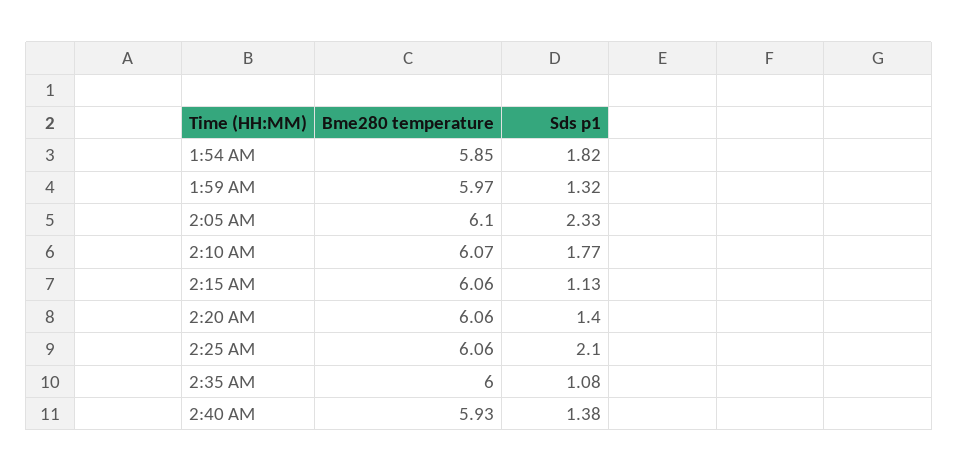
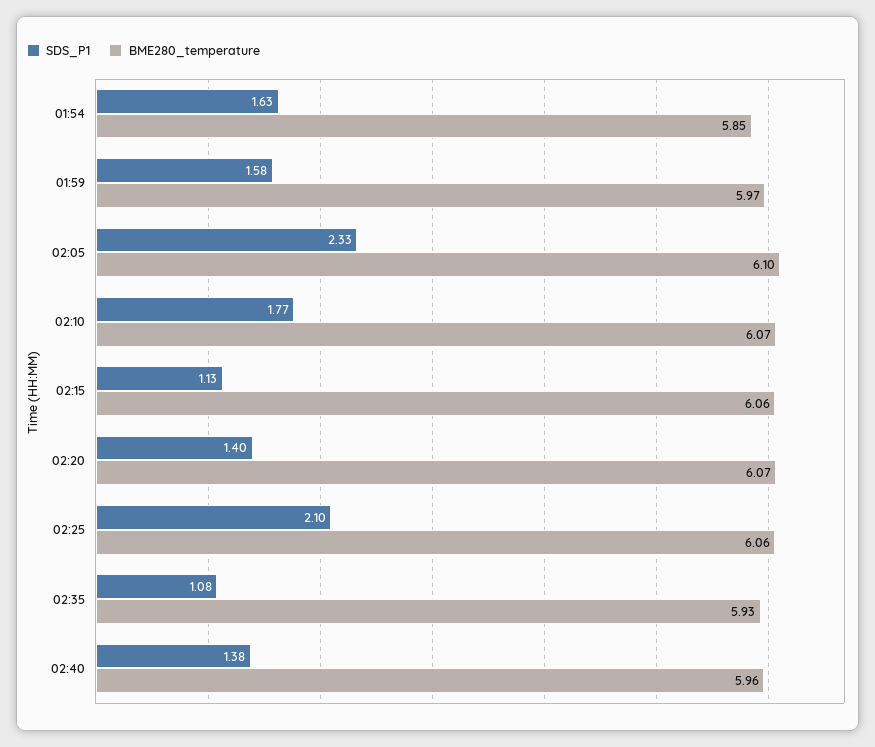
  {
    "Bme280 temperature": {
      "1:54 AM": 5.85,
      "1:59 AM": 5.97,
      "2:05 AM": 6.1,
      "2:10 AM": 6.07,
      "2:15 AM": 6.06,
-     "2:20 AM": 6.06,
+     "2:20 AM": 6.07,
      "2:25 AM": 6.06,
-     "2:35 AM": 6,
+     "2:35 AM": 5.93,
-     "2:40 AM": 5.93
+     "2:40 AM": 5.96
    },
    "Sds p1": {
-     "1:54 AM": 1.82,
+     "1:54 AM": 1.63,
-     "1:59 AM": 1.32,
+     "1:59 AM": 1.58,
      "2:05 AM": 2.33,
      "2:10 AM": 1.77,
      "2:15 AM": 1.13,
      "2:20 AM": 1.4,
      "2:25 AM": 2.1,
      "2:35 AM": 1.08,
      "2:40 AM": 1.38
    }
  }

